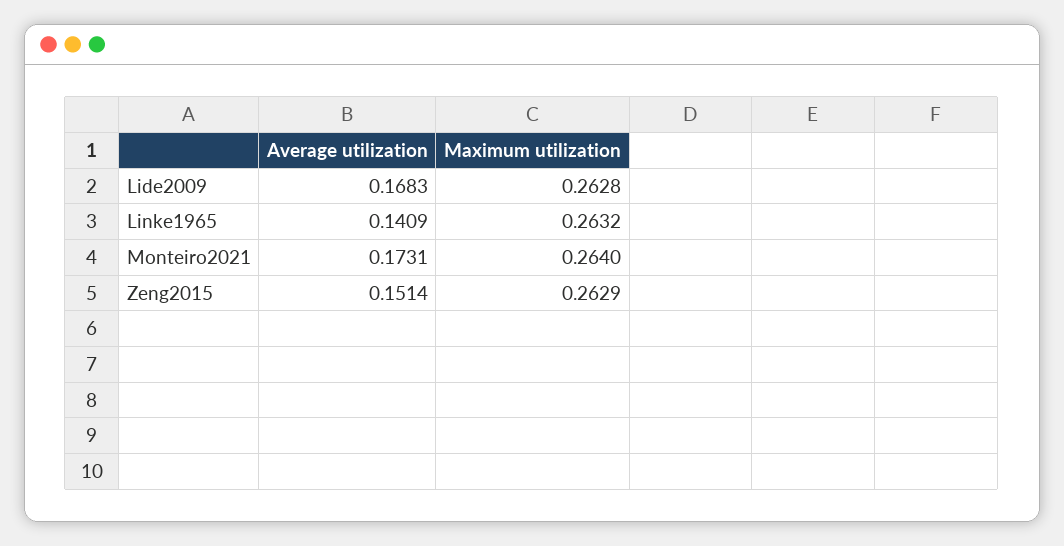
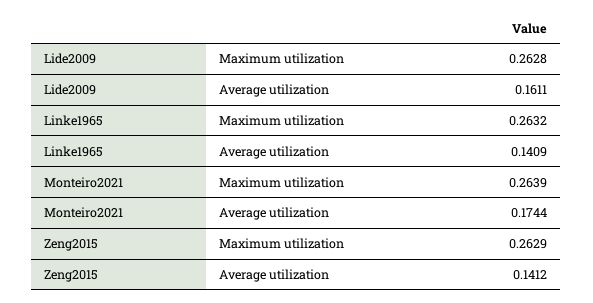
  {
    "Average utilization": {
-     "Lide2009": 0.1683,
+     "Lide2009": 0.1611,
      "Linke1965": 0.1409,
-     "Monteiro2021": 0.1731,
+     "Monteiro2021": 0.1744,
-     "Zeng2015": 0.1514
+     "Zeng2015": 0.1412
    },
    "Maximum utilization": {
      "Lide2009": 0.2628,
      "Linke1965": 0.2632,
-     "Monteiro2021": 0.264,
+     "Monteiro2021": 0.2639,
      "Zeng2015": 0.2629
    }
  }

